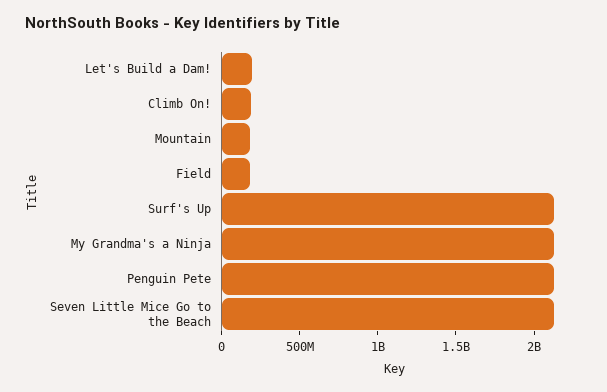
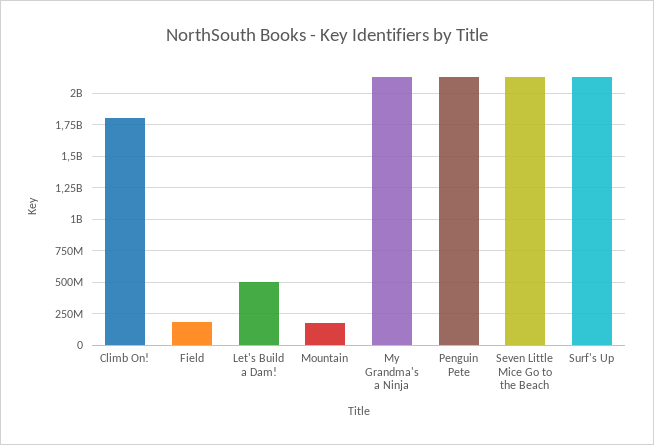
  {
-   "Let's Build a Dam!": 200000000,
+   "Let's Build a Dam!": 500000000,
-   "Climb On!": 200000000,
+   "Climb On!": 1800000000,
    "Mountain": 200000000,
    "Field": 200000000,
    "Surf's Up": 2150000000,
    "My Grandma's a Ninja": 2150000000,
    "Penguin Pete": 2150000000,
    "Seven Little Mice Go to the Beach": 2150000000
  }

